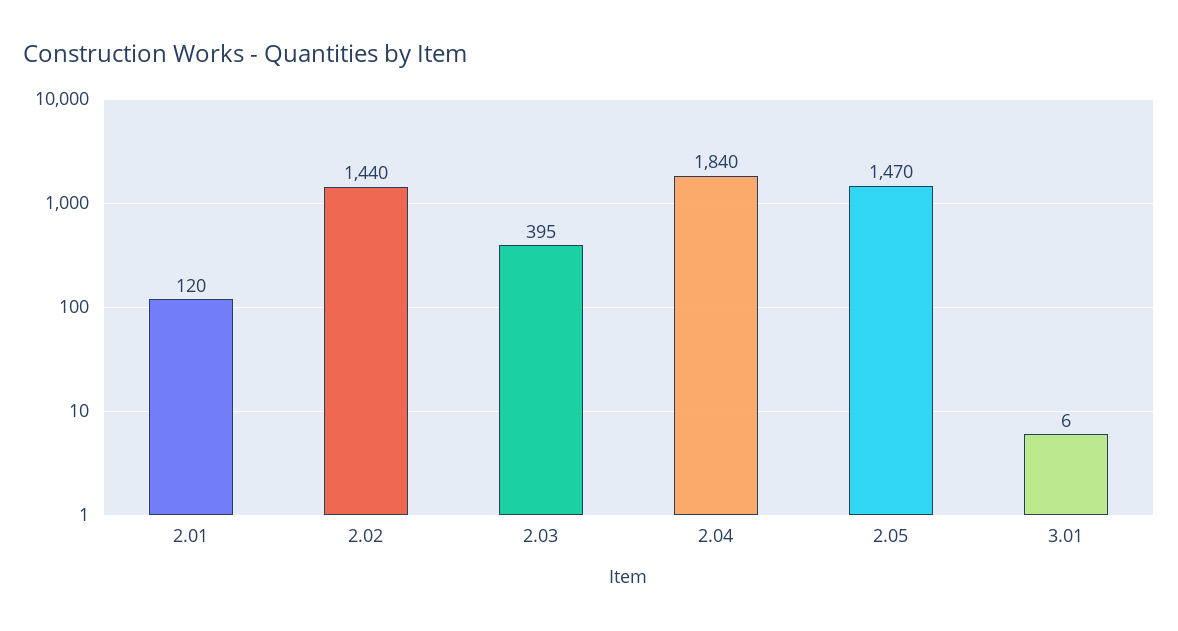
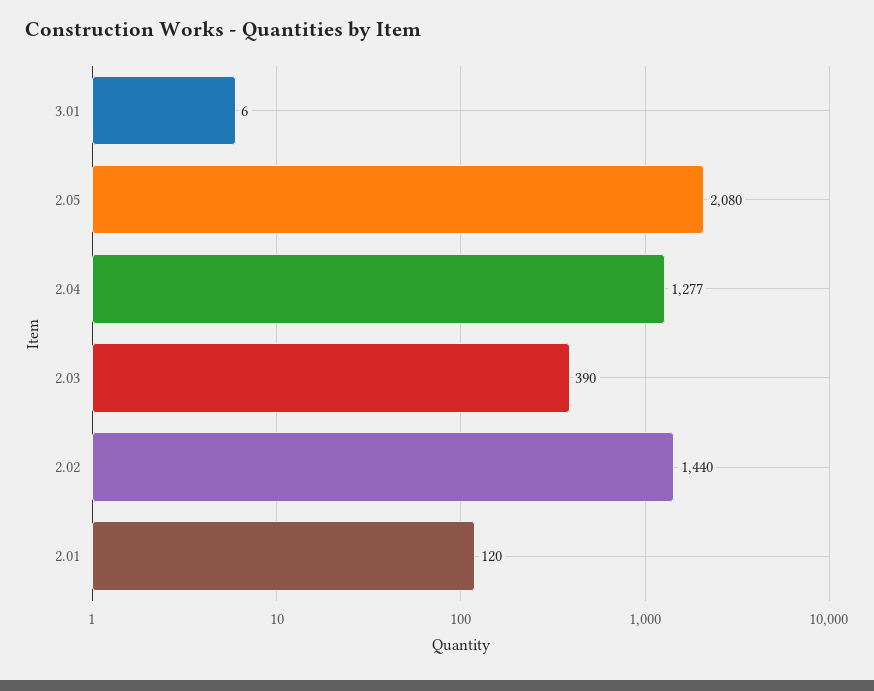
  {
    "2.01": 120,
    "2.02": 1440,
-   "2.03": 395,
+   "2.03": 390,
-   "2.04": 1840,
+   "2.04": 1277,
-   "2.05": 1470,
+   "2.05": 2080,
    "3.01": 6
  }

